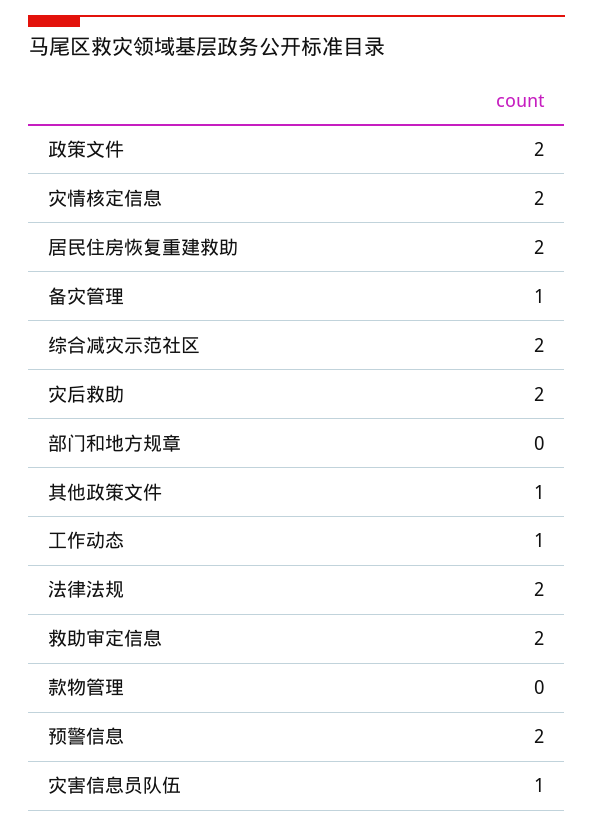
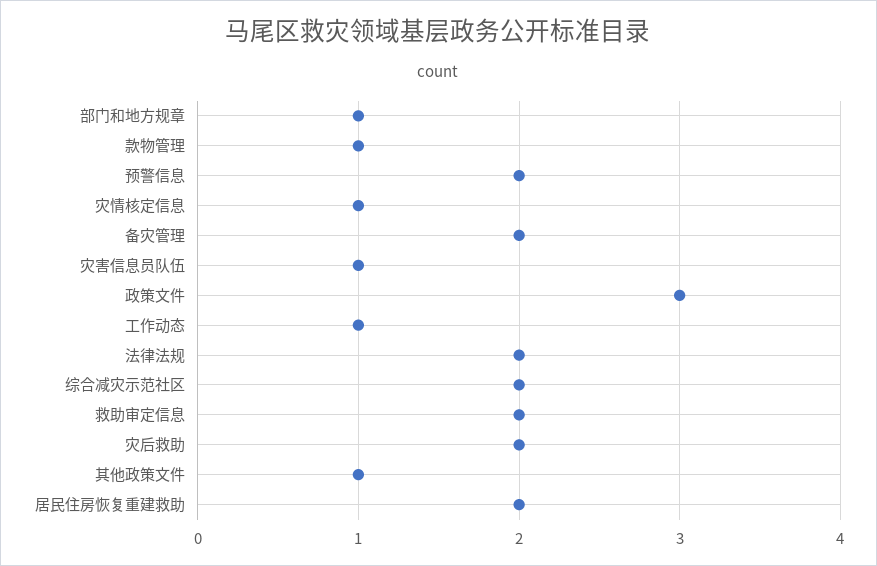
  {
-   "政策文件": 2,
+   "政策文件": 3,
-   "灾情核定信息": 2,
+   "灾情核定信息": 1,
    "居民住房恢复重建救助": 2,
-   "备灾管理": 1,
+   "备灾管理": 2,
    "综合减灾示范社区": 2,
    "灾后救助": 2,
-   "部门和地方规章": 0,
+   "部门和地方规章": 1,
    "其他政策文件": 1,
    "工作动态": 1,
    "法律法规": 2,
    "救助审定信息": 2,
-   "款物管理": 0,
+   "款物管理": 1,
    "预警信息": 2,
    "灾害信息员队伍": 1
  }

